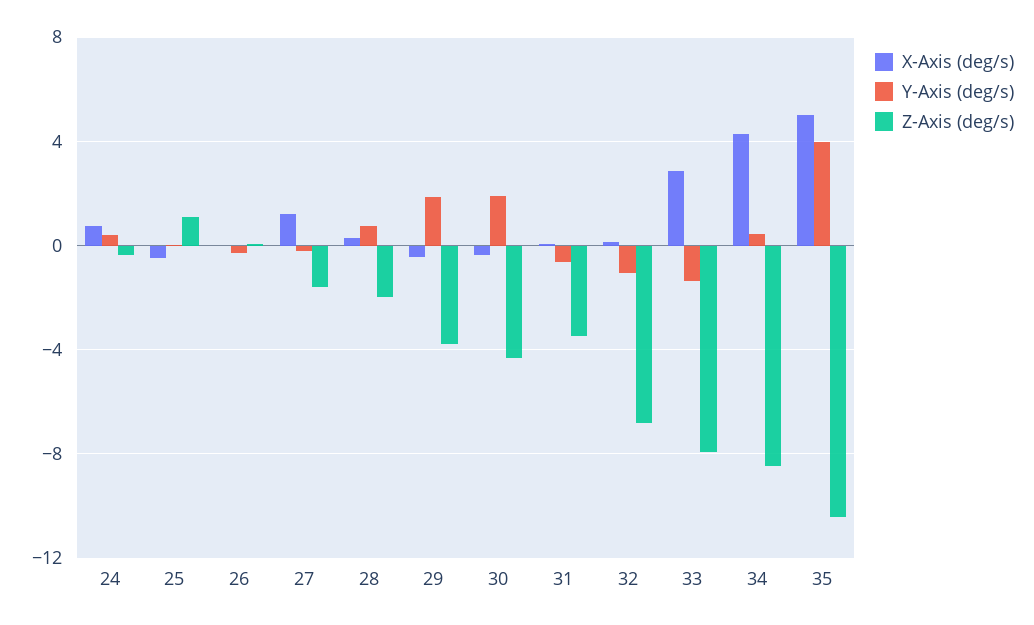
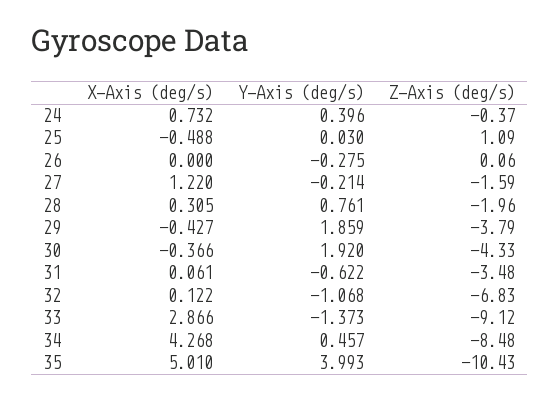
  {
    "X-Axis (deg/s)": {
      "24": 0.732,
      "25": -0.488,
      "26": 0,
      "27": 1.22,
      "28": 0.305,
      "29": -0.427,
      "30": -0.366,
      "31": 0.061,
      "32": 0.122,
      "33": 2.866,
      "34": 4.268,
      "35": 5.01
    },
    "Y-Axis (deg/s)": {
      "24": 0.396,
      "25": 0.03,
      "26": -0.275,
      "27": -0.214,
      "28": 0.761,
      "29": 1.859,
      "30": 1.92,
      "31": -0.622,
      "32": -1.068,
      "33": -1.373,
      "34": 0.457,
      "35": 3.993
    },
    "Z-Axis (deg/s)": {
      "24": -0.37,
      "25": 1.09,
      "26": 0.06,
      "27": -1.59,
      "28": -1.96,
      "29": -3.79,
      "30": -4.33,
      "31": -3.48,
      "32": -6.83,
-     "33": -8,
+     "33": -9.12,
      "34": -8.48,
      "35": -10.43
    }
  }

